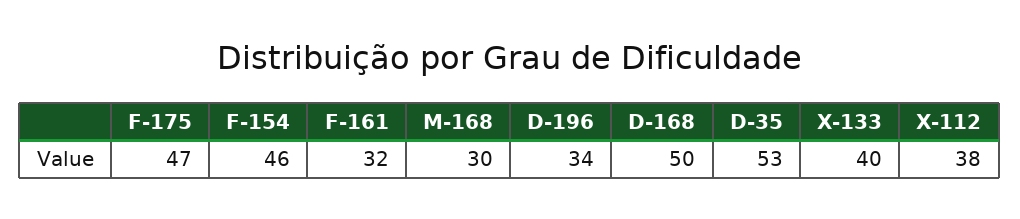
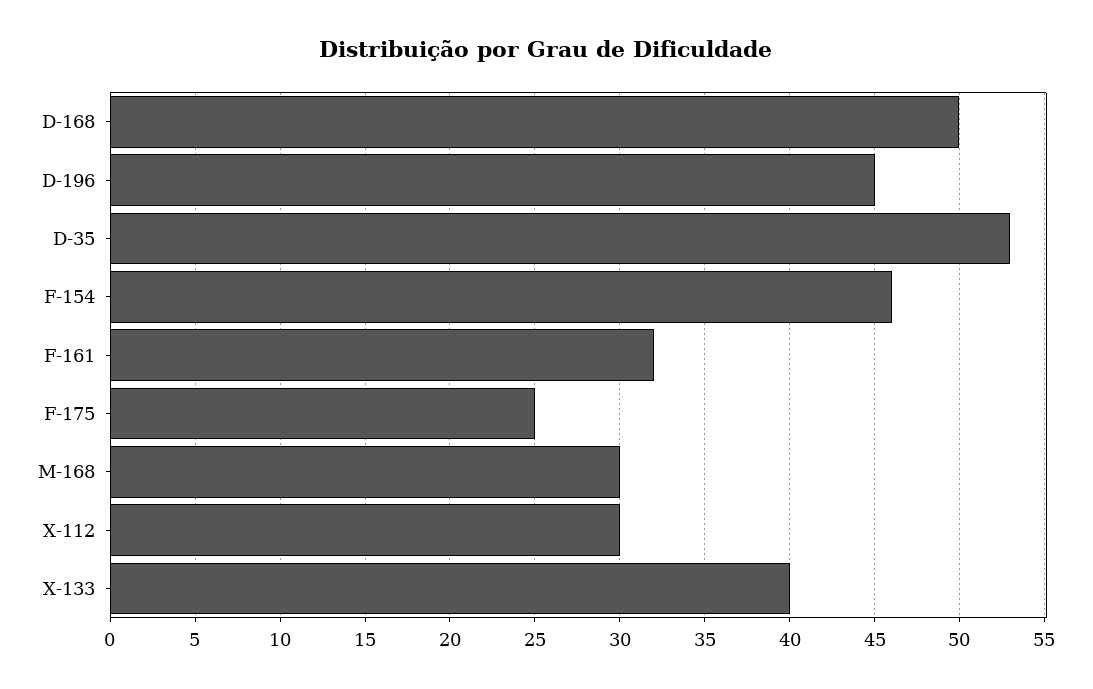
  {
-   "F-175": 47,
+   "F-175": 25,
    "F-154": 46,
    "F-161": 32,
    "M-168": 30,
-   "D-196": 34,
+   "D-196": 45,
    "D-168": 50,
    "D-35": 53,
    "X-133": 40,
-   "X-112": 38
+   "X-112": 30
  }

